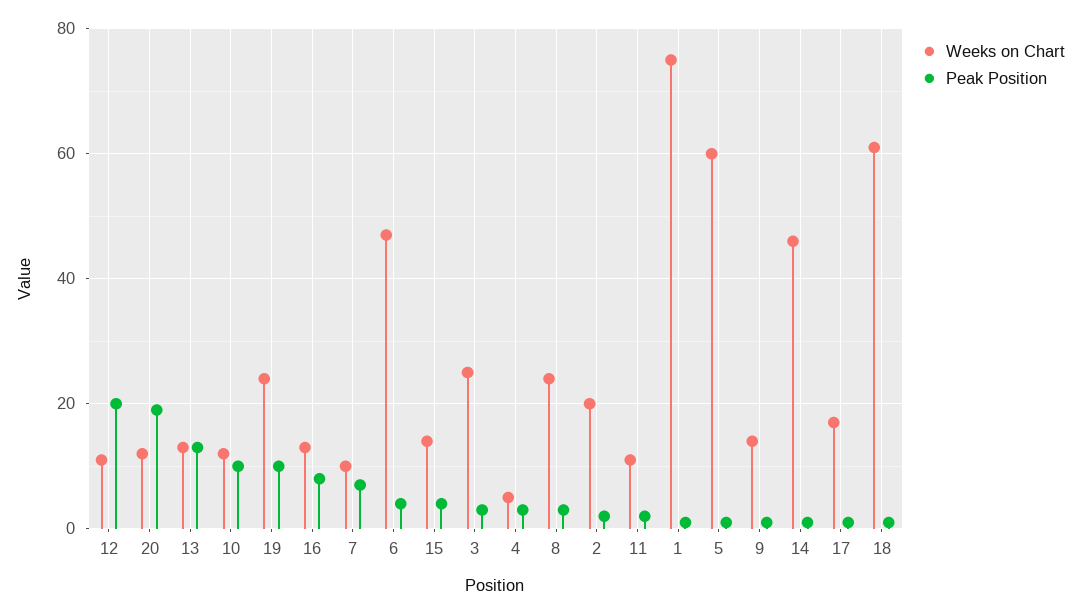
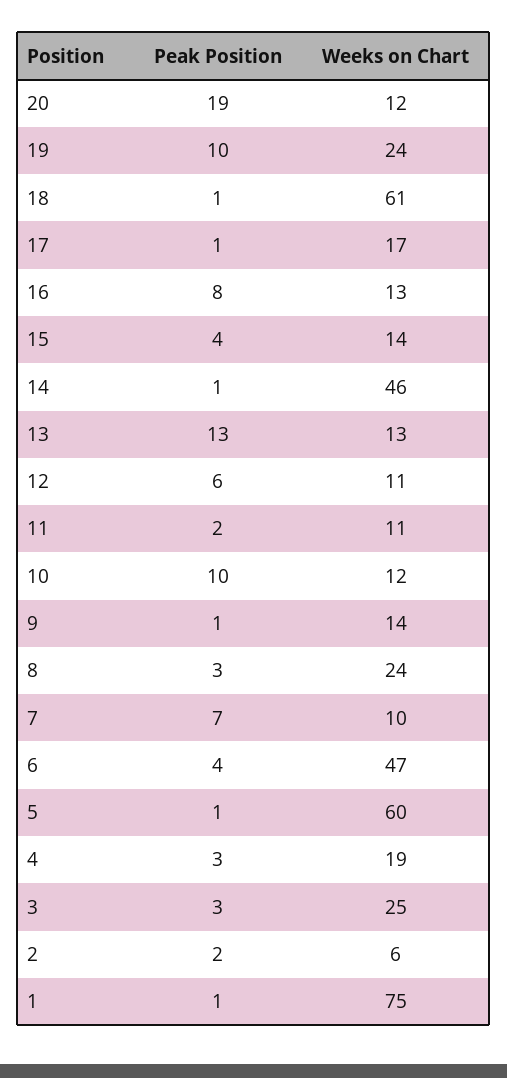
  {
    "Weeks on Chart": {
      "12": 11,
      "20": 12,
      "13": 13,
      "10": 12,
      "19": 24,
      "16": 13,
      "7": 10,
      "6": 47,
      "15": 14,
      "3": 25,
-     "4": 5,
+     "4": 19,
      "8": 24,
-     "2": 20,
+     "2": 6,
      "11": 11,
      "1": 75,
      "5": 60,
      "9": 14,
      "14": 46,
      "17": 17,
      "18": 61
    },
    "Peak Position": {
-     "12": 20,
+     "12": 6,
      "20": 19,
      "13": 13,
      "10": 10,
      "19": 10,
      "16": 8,
      "7": 7,
      "6": 4,
      "15": 4,
      "3": 3,
      "4": 3,
      "8": 3,
      "2": 2,
      "11": 2,
      "1": 1,
      "5": 1,
      "9": 1,
      "14": 1,
      "17": 1,
      "18": 1
    }
  }

